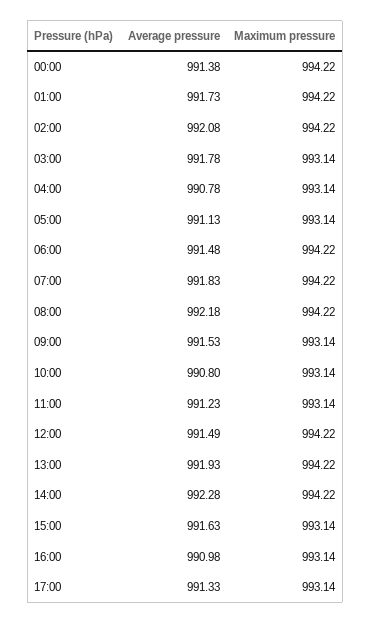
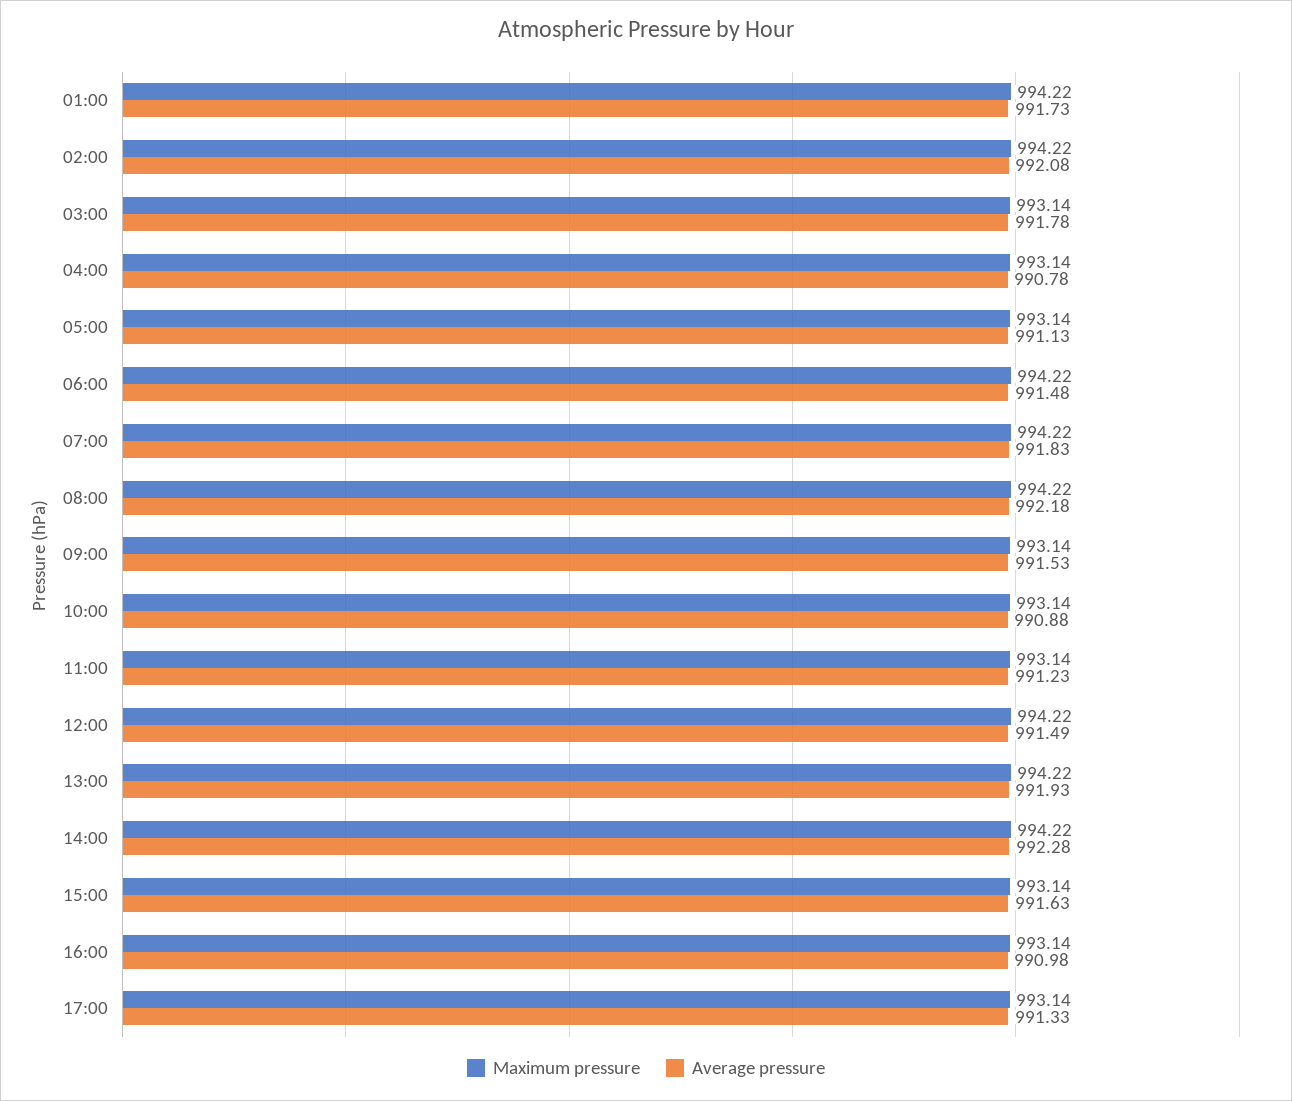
  {
    "Average pressure": {
-     "00:00": 991.38,
      "01:00": 991.73,
      "02:00": 992.08,
      "03:00": 991.78,
      "04:00": 990.78,
      "05:00": 991.13,
      "06:00": 991.48,
      "07:00": 991.83,
      "08:00": 992.18,
      "09:00": 991.53,
-     "10:00": 990.8,
+     "10:00": 990.88,
      "11:00": 991.23,
      "12:00": 991.49,
      "13:00": 991.93,
      "14:00": 992.28,
      "15:00": 991.63,
      "16:00": 990.98,
      "17:00": 991.33
    },
    "Maximum pressure": {
-     "00:00": 994.22,
      "01:00": 994.22,
      "02:00": 994.22,
      "03:00": 993.14,
      "04:00": 993.14,
      "05:00": 993.14,
      "06:00": 994.22,
      "07:00": 994.22,
      "08:00": 994.22,
      "09:00": 993.14,
      "10:00": 993.14,
      "11:00": 993.14,
      "12:00": 994.22,
      "13:00": 994.22,
      "14:00": 994.22,
      "15:00": 993.14,
      "16:00": 993.14,
      "17:00": 993.14
    }
  }

